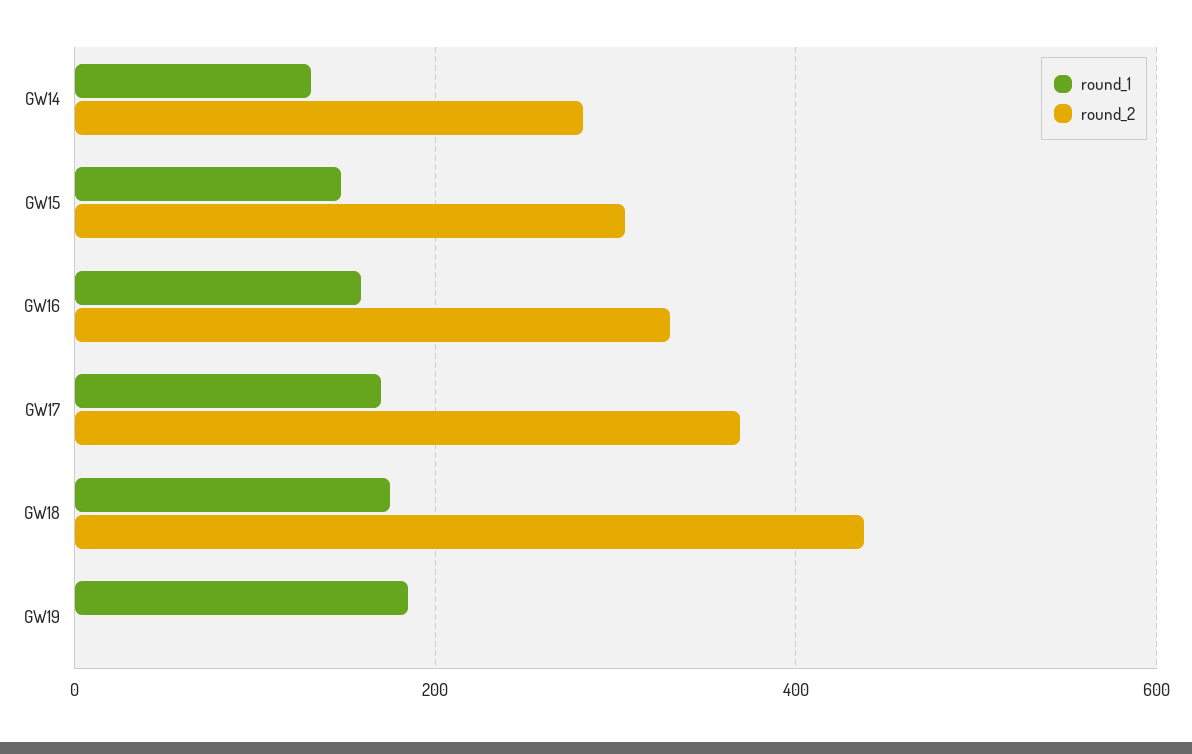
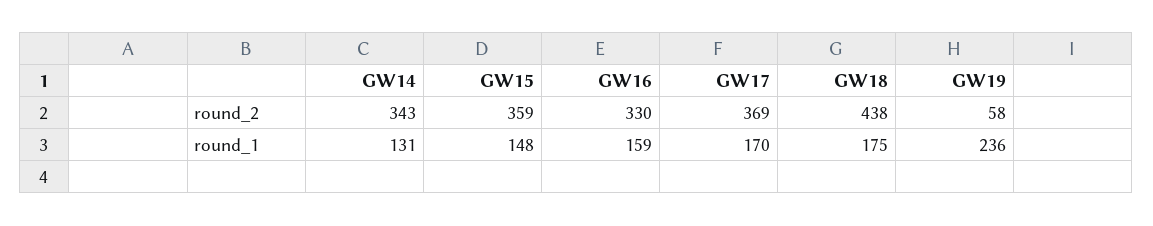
  {
    "round_1": {
      "GW14": 131,
      "GW15": 148,
      "GW16": 159,
      "GW17": 170,
      "GW18": 175,
-     "GW19": 180
+     "GW19": 236
    },
    "round_2": {
-     "GW14": 280,
+     "GW14": 343,
-     "GW15": 300,
+     "GW15": 359,
      "GW16": 330,
      "GW17": 369,
      "GW18": 438,
-     "GW19": 0
+     "GW19": 58
    }
  }

